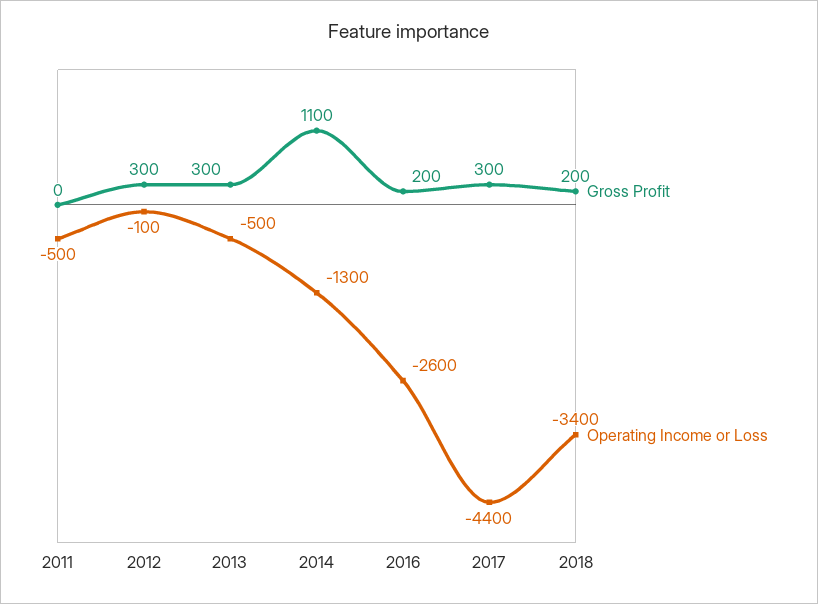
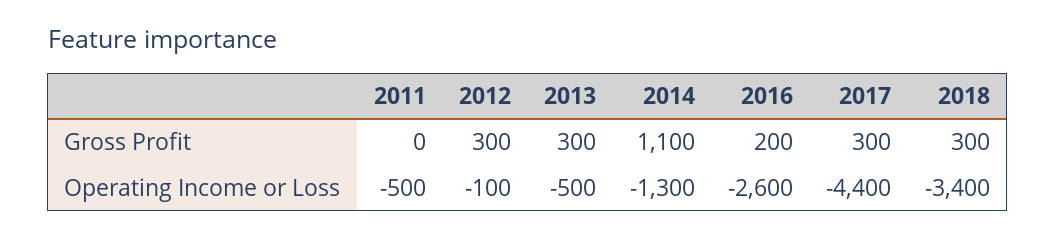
  {
    "Gross Profit": {
      "2011": 0,
      "2012": 300,
      "2013": 300,
      "2014": 1100,
      "2016": 200,
      "2017": 300,
-     "2018": 200
+     "2018": 300
    },
    "Operating Income or Loss": {
      "2011": -500,
      "2012": -100,
      "2013": -500,
      "2014": -1300,
      "2016": -2600,
      "2017": -4400,
      "2018": -3400
    }
  }

